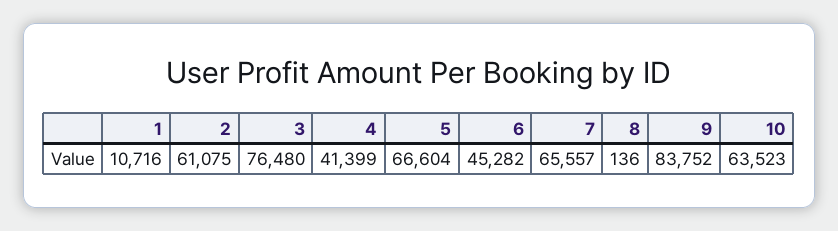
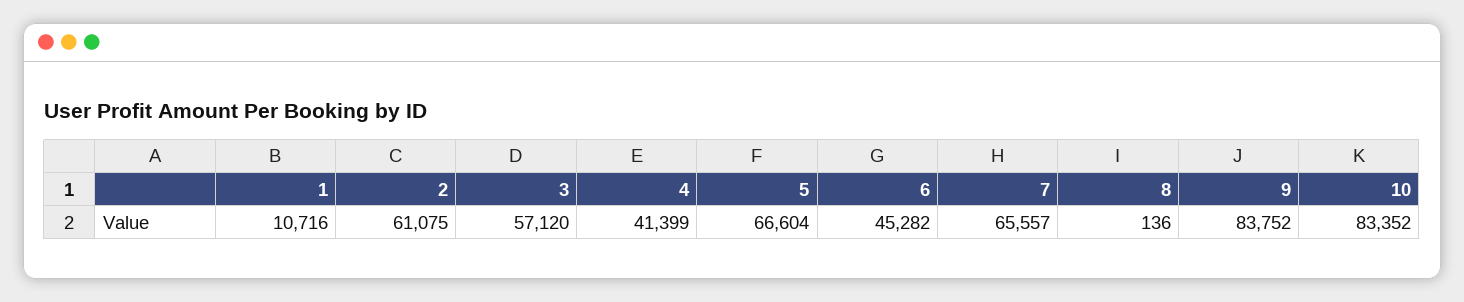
  {
    "1": 10716,
    "2": 61075,
-   "3": 76480,
+   "3": 57120,
    "4": 41399,
    "5": 66604,
    "6": 45282,
    "7": 65557,
    "8": 136,
    "9": 83752,
-   "10": 63523
+   "10": 83352
  }

